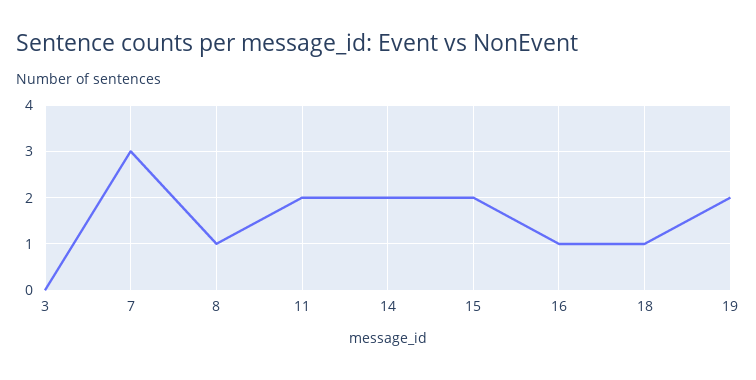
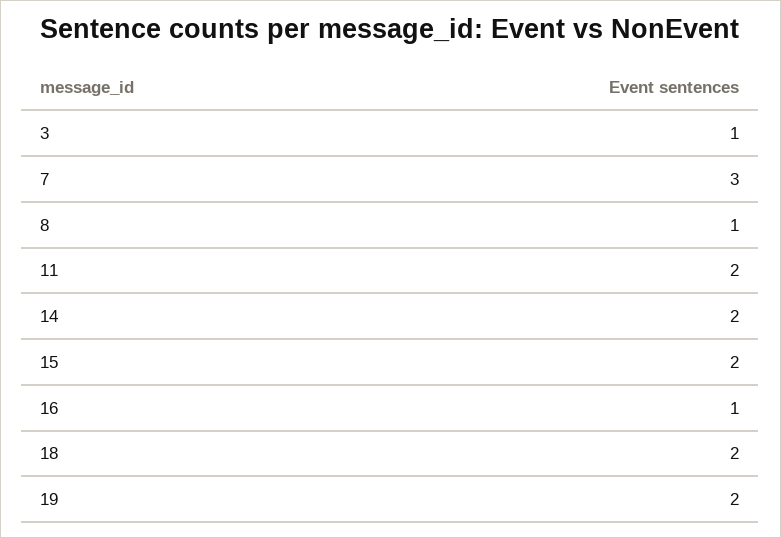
  {
-   "3": 0,
+   "3": 1,
    "7": 3,
    "8": 1,
    "11": 2,
    "14": 2,
    "15": 2,
    "16": 1,
-   "18": 1,
+   "18": 2,
    "19": 2
  }

